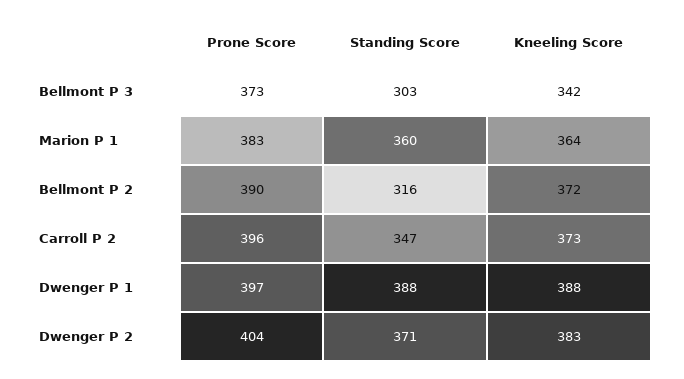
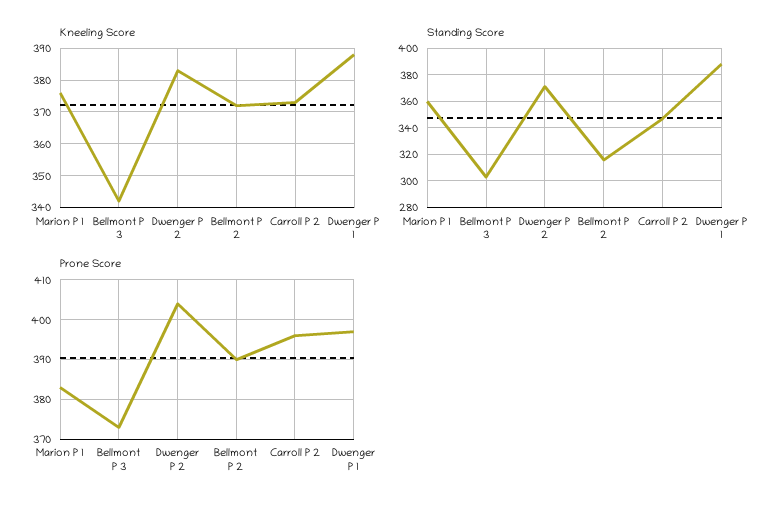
  {
    "Prone Score": {
      "Bellmont P 3": 373,
      "Marion P 1": 383,
      "Bellmont P 2": 390,
      "Carroll P 2": 396,
      "Dwenger P 1": 397,
      "Dwenger P 2": 404
    },
    "Standing Score": {
      "Bellmont P 3": 303,
      "Marion P 1": 360,
      "Bellmont P 2": 316,
      "Carroll P 2": 347,
      "Dwenger P 1": 388,
      "Dwenger P 2": 371
    },
    "Kneeling Score": {
      "Bellmont P 3": 342,
-     "Marion P 1": 364,
+     "Marion P 1": 375,
      "Bellmont P 2": 372,
      "Carroll P 2": 373,
      "Dwenger P 1": 388,
      "Dwenger P 2": 383
    }
  }

